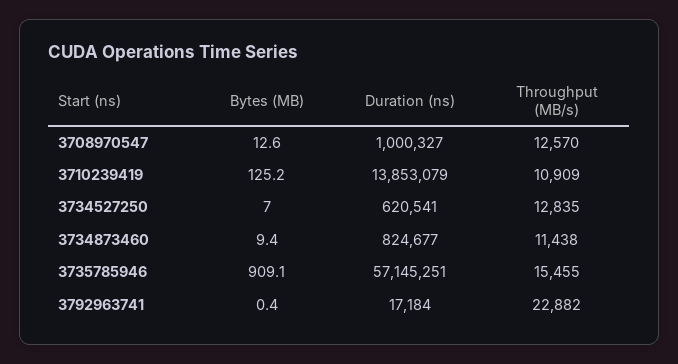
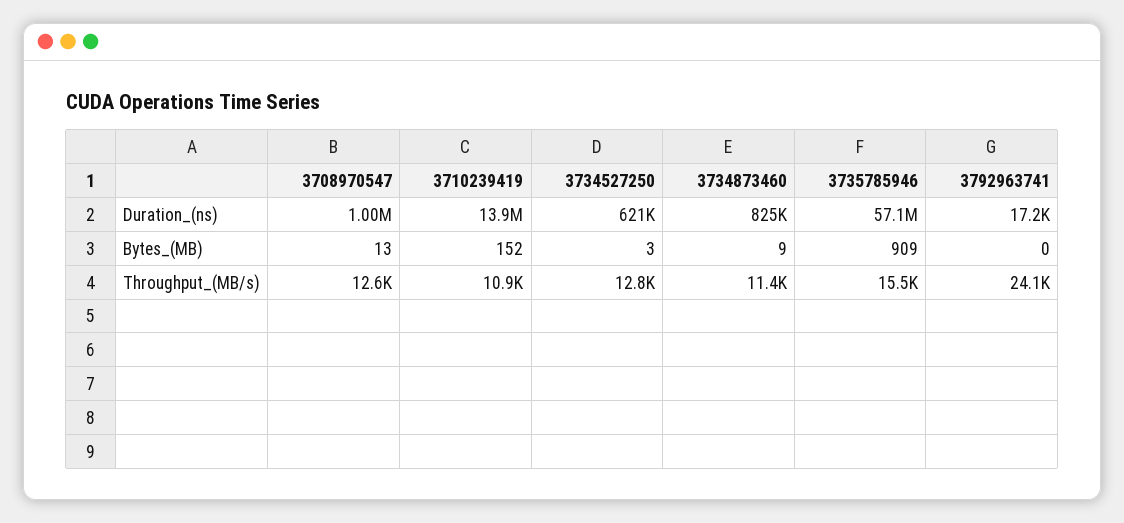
  {
    "Bytes (MB)": {
      "3708970547": 12.6,
-     "3710239419": 125.2,
+     "3710239419": 152,
-     "3734527250": 7,
+     "3734527250": 3,
      "3734873460": 9.4,
      "3735785946": 909.1,
      "3792963741": 0.4
    },
    "Duration (ns)": {
      "3708970547": 1000327,
      "3710239419": 13853079,
      "3734527250": 620541,
      "3734873460": 824677,
      "3735785946": 57145251,
      "3792963741": 17184
    },
    "Throughput (MB/s)": {
      "3708970547": 12570,
      "3710239419": 10909,
      "3734527250": 12835,
      "3734873460": 11438,
      "3735785946": 15455,
-     "3792963741": 22882
+     "3792963741": 24100
    }
  }

